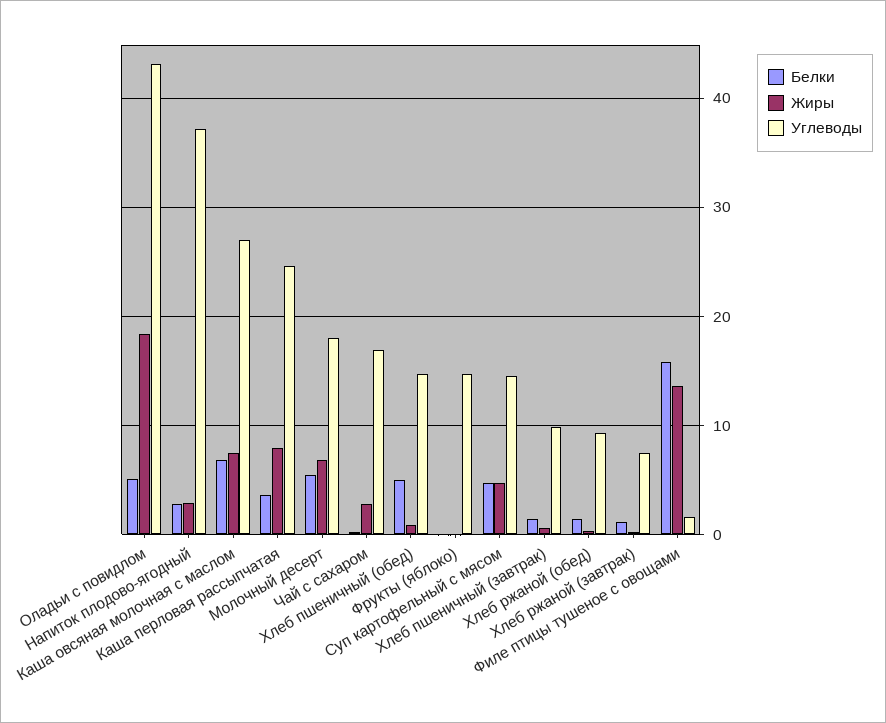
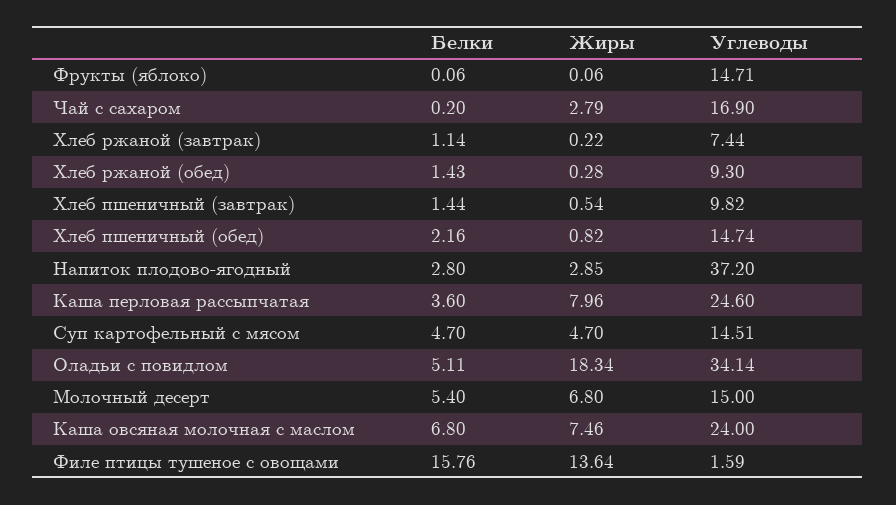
  {
    "Белки": {
      "Оладьи с повидлом": 5.11,
      "Напиток плодово-ягодный": 2.8,
      "Каша овсяная молочная с маслом": 6.8,
      "Каша перловая рассыпчатая": 3.6,
      "Молочный десерт": 5.4,
      "Чай с сахаром": 0.2,
-     "Хлеб пшеничный (обед)": 5,
+     "Хлеб пшеничный (обед)": 2.16,
      "Фрукты (яблоко)": 0.06,
      "Суп картофельный с мясом": 4.7,
      "Хлеб пшеничный (завтрак)": 1.44,
      "Хлеб ржаной (обед)": 1.43,
      "Хлеб ржаной (завтрак)": 1.14,
      "Филе птицы тушеное с овощами": 15.76
    },
    "Жиры": {
      "Оладьи с повидлом": 18.34,
      "Напиток плодово-ягодный": 2.85,
      "Каша овсяная молочная с маслом": 7.46,
      "Каша перловая рассыпчатая": 7.96,
      "Молочный десерт": 6.8,
      "Чай с сахаром": 2.79,
      "Хлеб пшеничный (обед)": 0.82,
      "Фрукты (яблоко)": 0.06,
      "Суп картофельный с мясом": 4.7,
      "Хлеб пшеничный (завтрак)": 0.54,
      "Хлеб ржаной (обед)": 0.28,
      "Хлеб ржаной (завтрак)": 0.22,
      "Филе птицы тушеное с овощами": 13.64
    },
    "Углеводы": {
-     "Оладьи с повидлом": 43,
+     "Оладьи с повидлом": 34.14,
      "Напиток плодово-ягодный": 37.2,
-     "Каша овсяная молочная с маслом": 27,
+     "Каша овсяная молочная с маслом": 24,
      "Каша перловая рассыпчатая": 24.6,
-     "Молочный десерт": 18,
+     "Молочный десерт": 15,
      "Чай с сахаром": 16.9,
      "Хлеб пшеничный (обед)": 14.74,
      "Фрукты (яблоко)": 14.71,
      "Суп картофельный с мясом": 14.51,
      "Хлеб пшеничный (завтрак)": 9.82,
      "Хлеб ржаной (обед)": 9.3,
      "Хлеб ржаной (завтрак)": 7.44,
      "Филе птицы тушеное с овощами": 1.59
    }
  }

